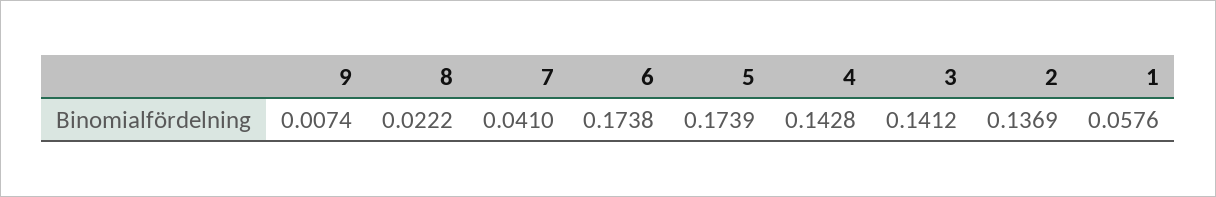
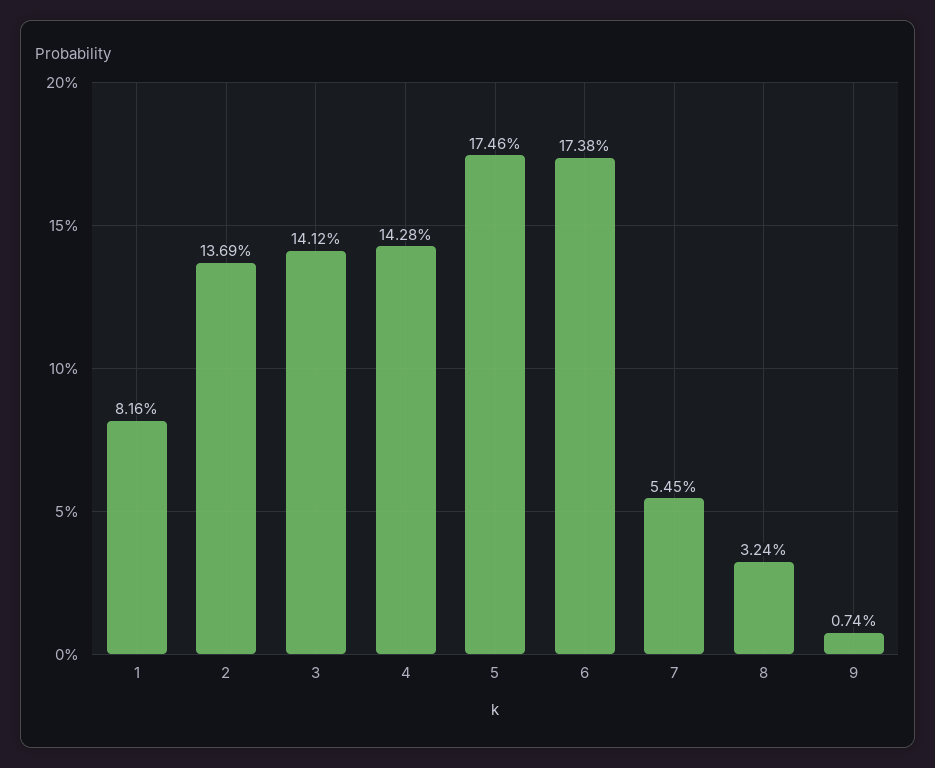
  {
    "9": 0.0074,
-   "8": 0.0222,
+   "8": 0.0324,
-   "7": 0.041,
+   "7": 0.0545,
    "6": 0.1738,
-   "5": 0.1739,
+   "5": 0.1746,
    "4": 0.1428,
    "3": 0.1412,
    "2": 0.1369,
-   "1": 0.0576
+   "1": 0.0816
  }

